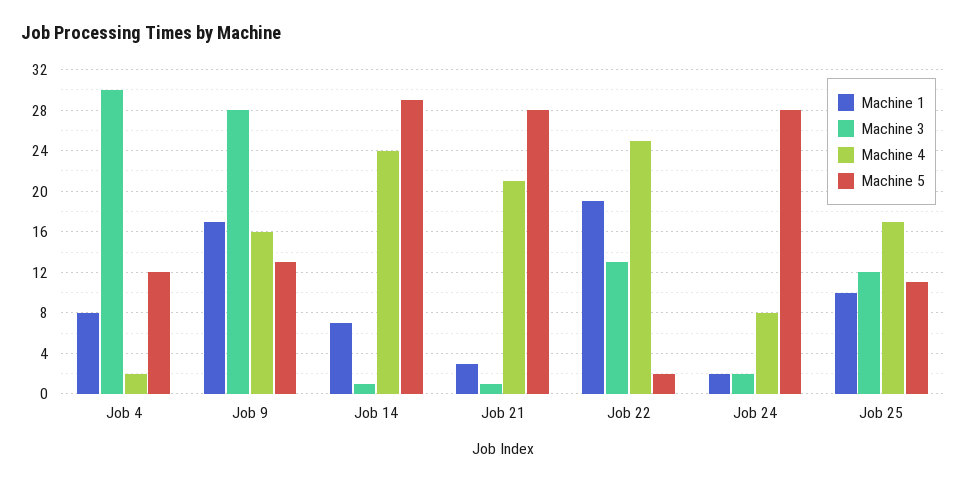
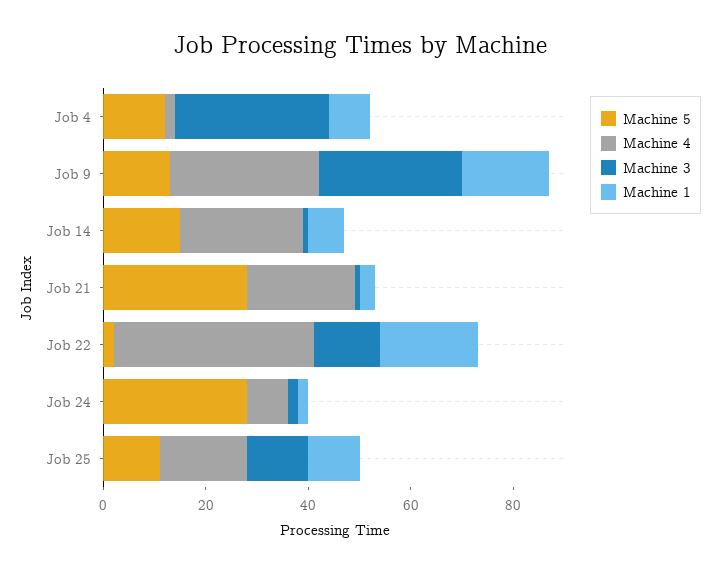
  {
    "Machine 1": {
      "Job 4": 8,
      "Job 9": 17,
      "Job 14": 7,
      "Job 21": 3,
      "Job 22": 19,
      "Job 24": 2,
      "Job 25": 10
    },
    "Machine 3": {
      "Job 4": 30,
      "Job 9": 28,
      "Job 14": 1,
      "Job 21": 1,
      "Job 22": 13,
      "Job 24": 2,
      "Job 25": 12
    },
    "Machine 4": {
      "Job 4": 2,
-     "Job 9": 16,
+     "Job 9": 30,
      "Job 14": 24,
      "Job 21": 21,
-     "Job 22": 25,
+     "Job 22": 40,
      "Job 24": 8,
      "Job 25": 17
    },
    "Machine 5": {
      "Job 4": 12,
      "Job 9": 13,
-     "Job 14": 29,
+     "Job 14": 15,
      "Job 21": 28,
      "Job 22": 2,
      "Job 24": 28,
      "Job 25": 11
    }
  }

